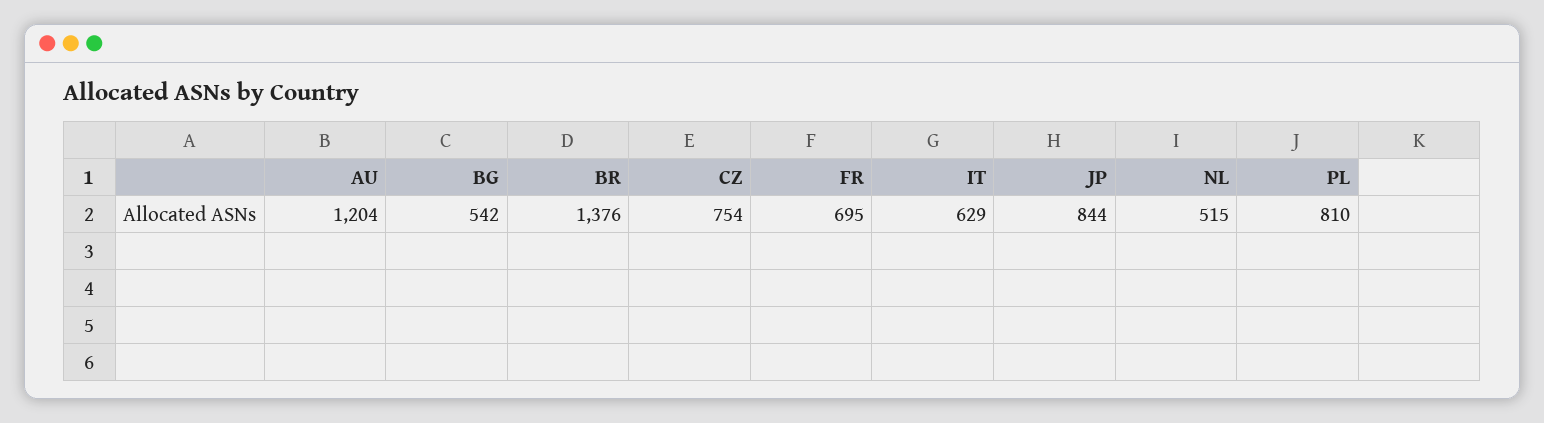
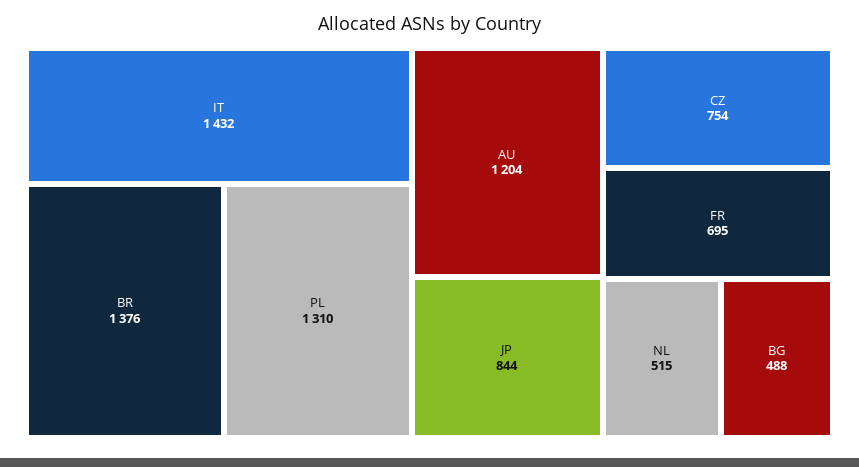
  {
    "AU": 1204,
-   "BG": 542,
+   "BG": 488,
    "BR": 1376,
    "CZ": 754,
    "FR": 695,
-   "IT": 629,
+   "IT": 1432,
    "JP": 844,
    "NL": 515,
-   "PL": 810
+   "PL": 1310
  }

